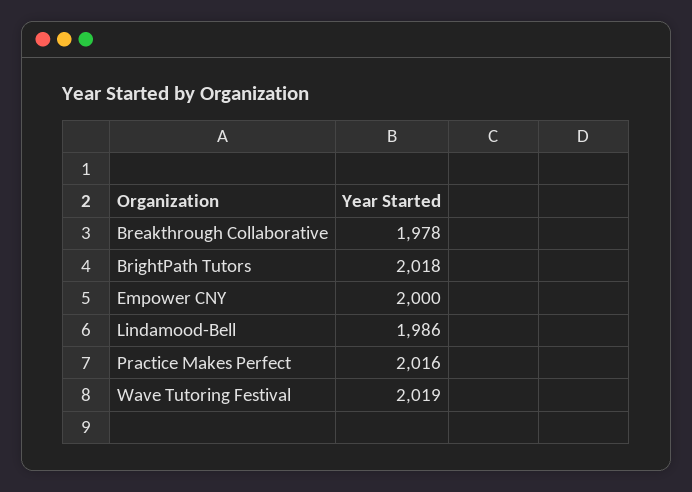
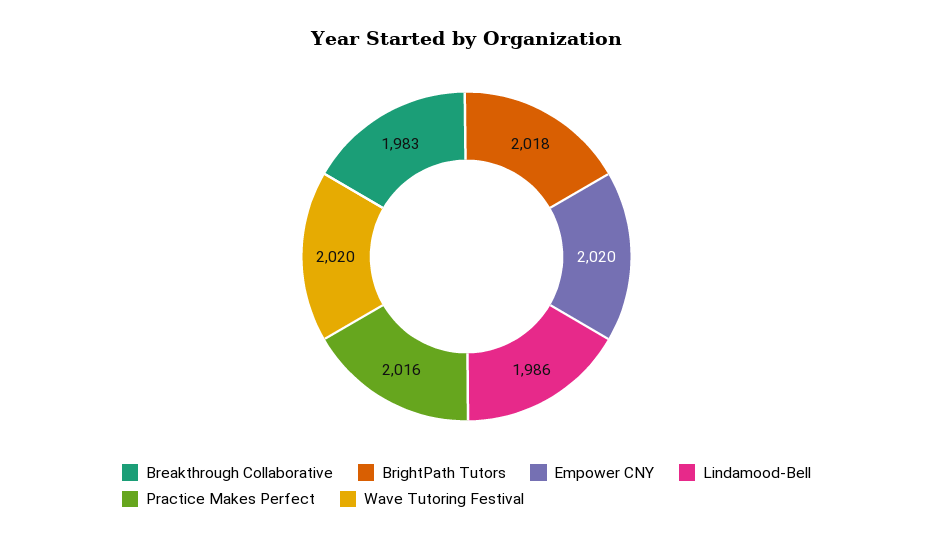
  {
-   "Breakthrough Collaborative": 1978,
+   "Breakthrough Collaborative": 1983,
    "BrightPath Tutors": 2018,
-   "Empower CNY": 2000,
+   "Empower CNY": 2020,
    "Lindamood-Bell": 1986,
    "Practice Makes Perfect": 2016,
-   "Wave Tutoring Festival": 2019
+   "Wave Tutoring Festival": 2020
  }

